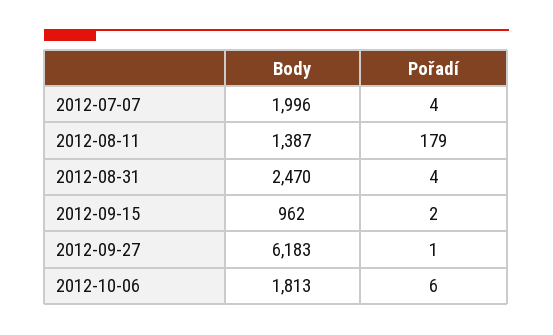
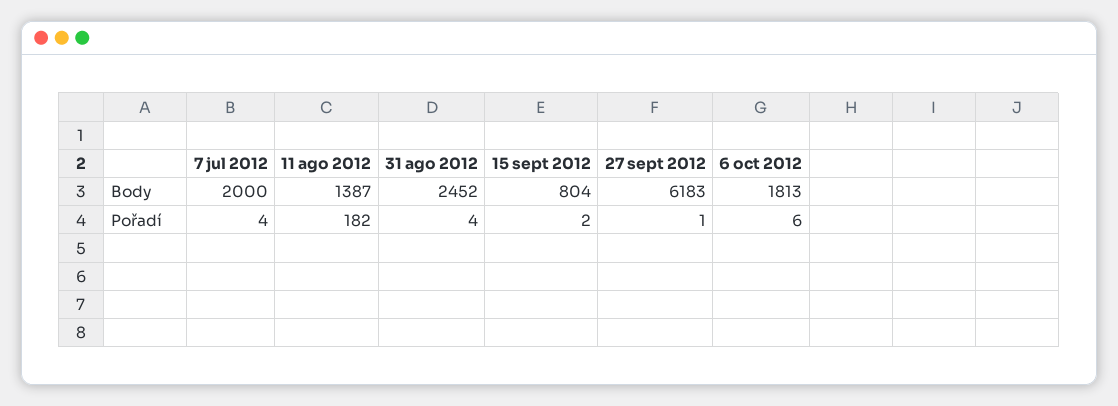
  {
    "Body": {
-     "2012-07-07": 1996,
+     "2012-07-07": 2000,
      "2012-08-11": 1387,
-     "2012-08-31": 2470,
+     "2012-08-31": 2452,
-     "2012-09-15": 962,
+     "2012-09-15": 804,
      "2012-09-27": 6183,
      "2012-10-06": 1813
    },
    "Pořadí": {
      "2012-07-07": 4,
-     "2012-08-11": 179,
+     "2012-08-11": 182,
      "2012-08-31": 4,
      "2012-09-15": 2,
      "2012-09-27": 1,
      "2012-10-06": 6
    }
  }

